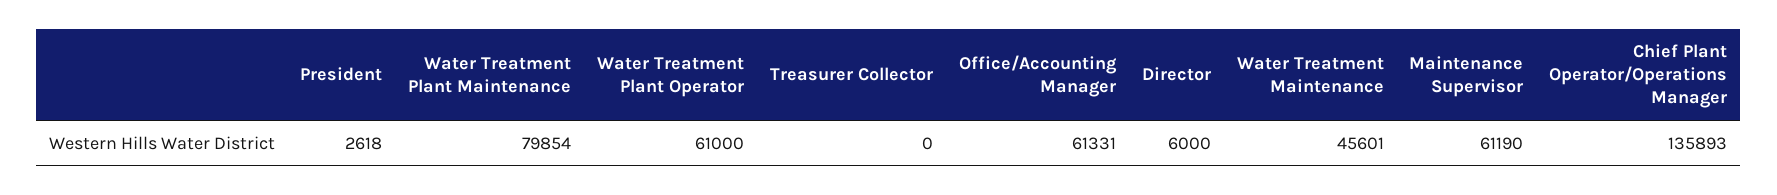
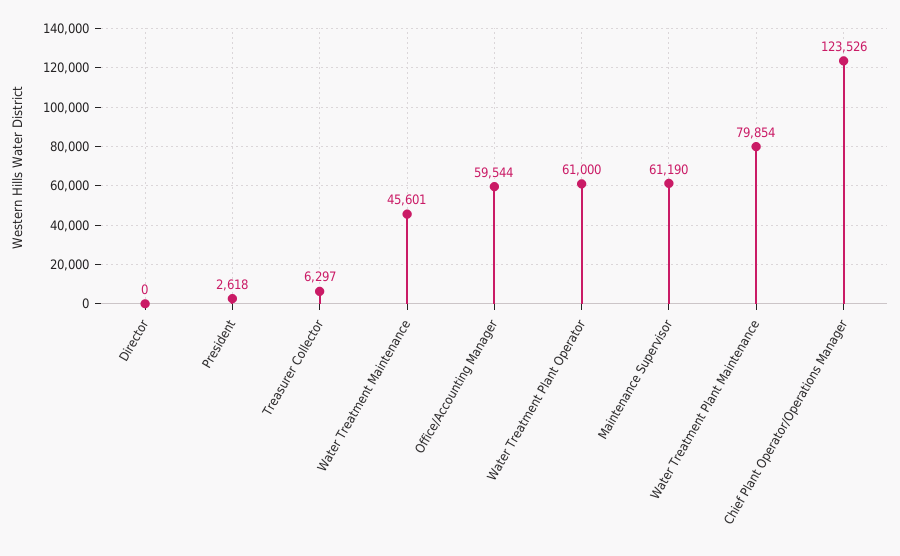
  {
    "President": 2618,
    "Water Treatment Plant Maintenance": 79854,
    "Water Treatment Plant Operator": 61000,
-   "Treasurer Collector": 0,
+   "Treasurer Collector": 6297,
-   "Office/Accounting Manager": 61331,
+   "Office/Accounting Manager": 59544,
-   "Director": 6000,
+   "Director": 0,
    "Water Treatment Maintenance": 45601,
    "Maintenance Supervisor": 61190,
-   "Chief Plant Operator/Operations Manager": 135893
+   "Chief Plant Operator/Operations Manager": 123526
  }

